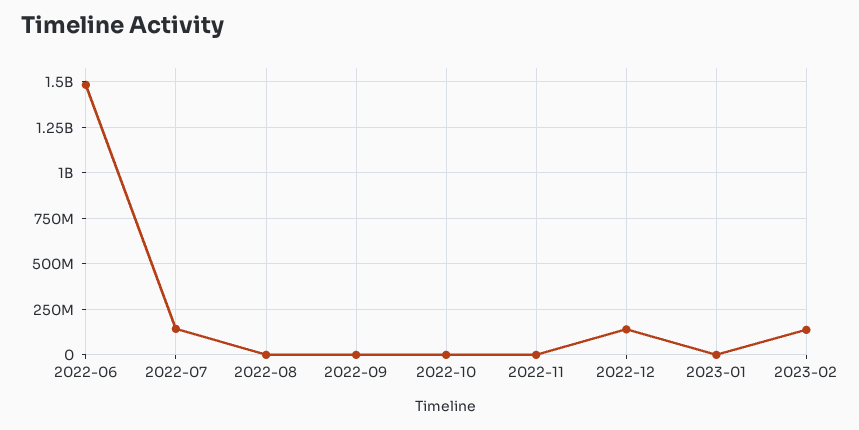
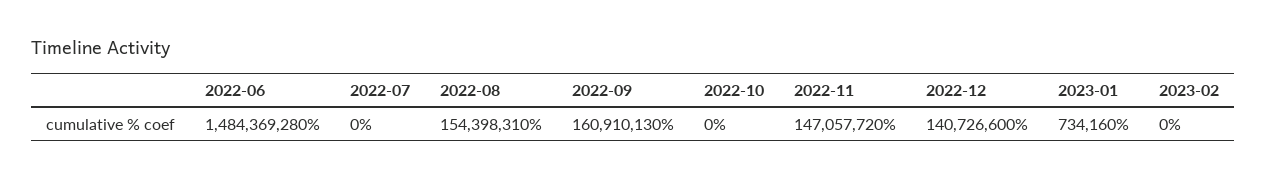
  {
    "2022-06": 1484369280,
-   "2022-07": 150000000,
+   "2022-07": 0,
-   "2022-08": 0,
+   "2022-08": 154398310,
-   "2022-09": 0,
+   "2022-09": 160910130,
    "2022-10": 0,
-   "2022-11": 0,
+   "2022-11": 147057720,
    "2022-12": 140726600,
    "2023-01": 734160,
-   "2023-02": 150000000
+   "2023-02": 0
  }

